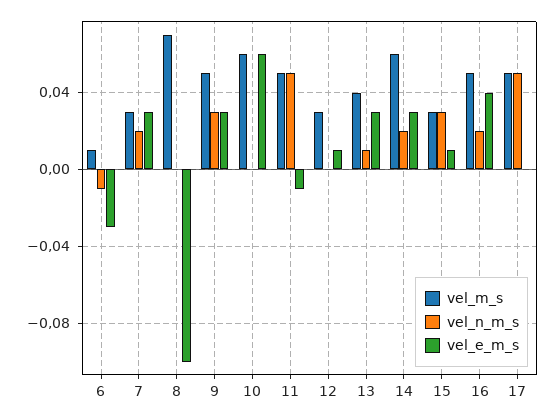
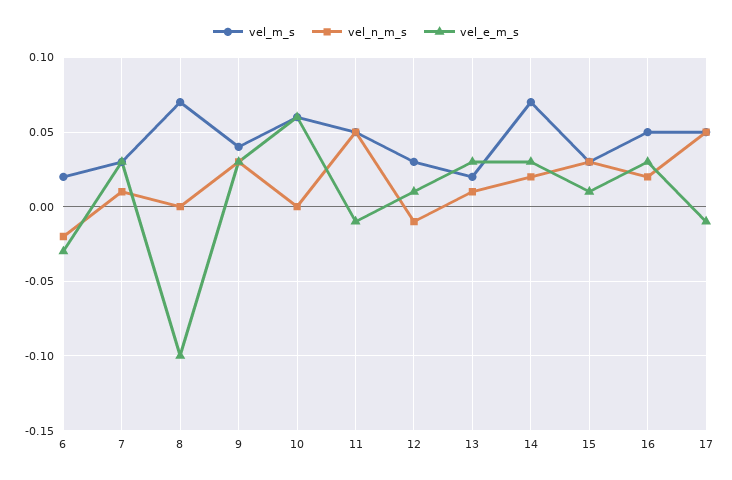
  {
    "vel_m_s": {
-     "6": 0.01,
+     "6": 0.02,
      "7": 0.03,
      "8": 0.07,
-     "9": 0.05,
+     "9": 0.04,
      "10": 0.06,
      "11": 0.05,
      "12": 0.03,
-     "13": 0.04,
+     "13": 0.02,
-     "14": 0.06,
+     "14": 0.07,
      "15": 0.03,
      "16": 0.05,
      "17": 0.05
    },
    "vel_n_m_s": {
-     "6": -0.01,
+     "6": -0.02,
-     "7": 0.02,
+     "7": 0.01,
      "8": 0,
      "9": 0.03,
      "10": 0,
      "11": 0.05,
-     "12": 0,
+     "12": -0.01,
      "13": 0.01,
      "14": 0.02,
      "15": 0.03,
      "16": 0.02,
      "17": 0.05
    },
    "vel_e_m_s": {
      "6": -0.03,
      "7": 0.03,
      "8": -0.1,
      "9": 0.03,
      "10": 0.06,
      "11": -0.01,
      "12": 0.01,
      "13": 0.03,
      "14": 0.03,
      "15": 0.01,
-     "16": 0.04,
+     "16": 0.03,
-     "17": 0
+     "17": -0.01
    }
  }

